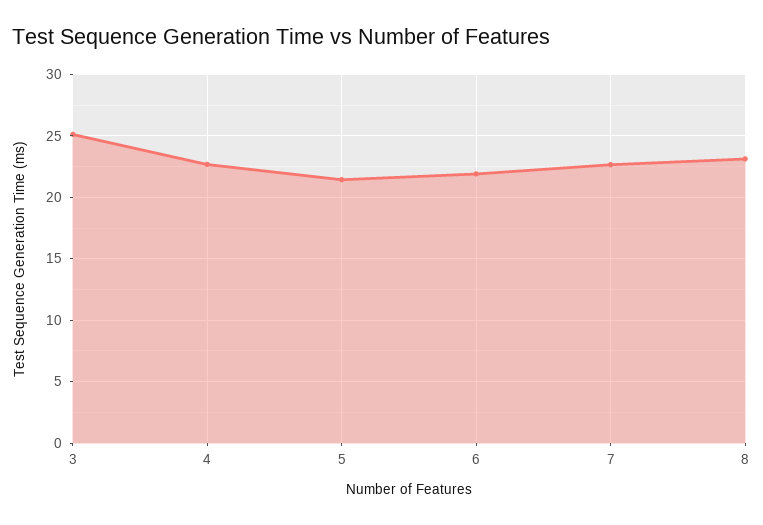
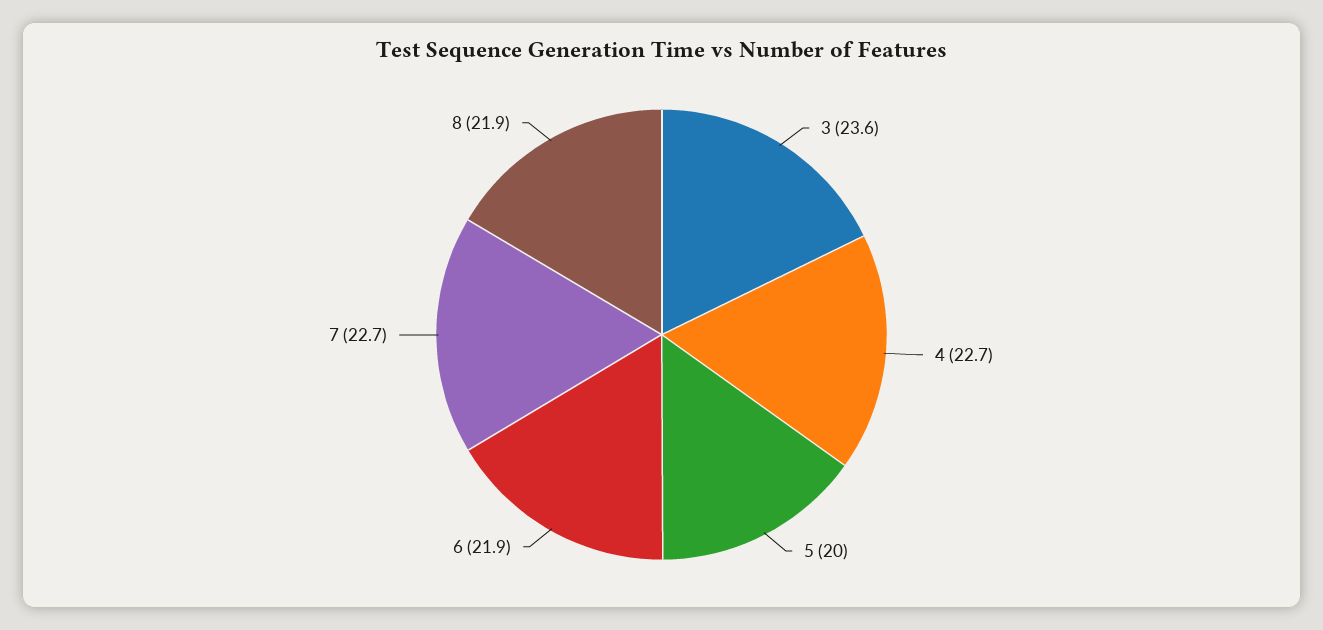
  {
-   "3": 25,
+   "3": 23.6,
    "4": 22.7,
-   "5": 21.5,
+   "5": 20,
    "6": 21.9,
    "7": 22.7,
-   "8": 23
+   "8": 21.9
  }

